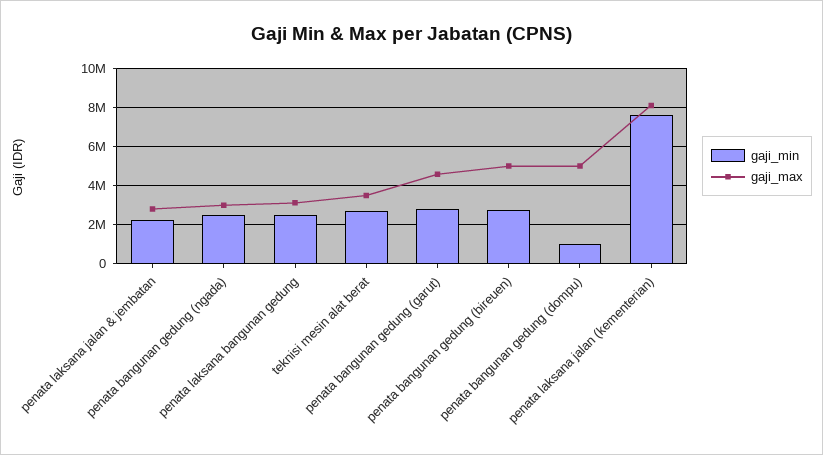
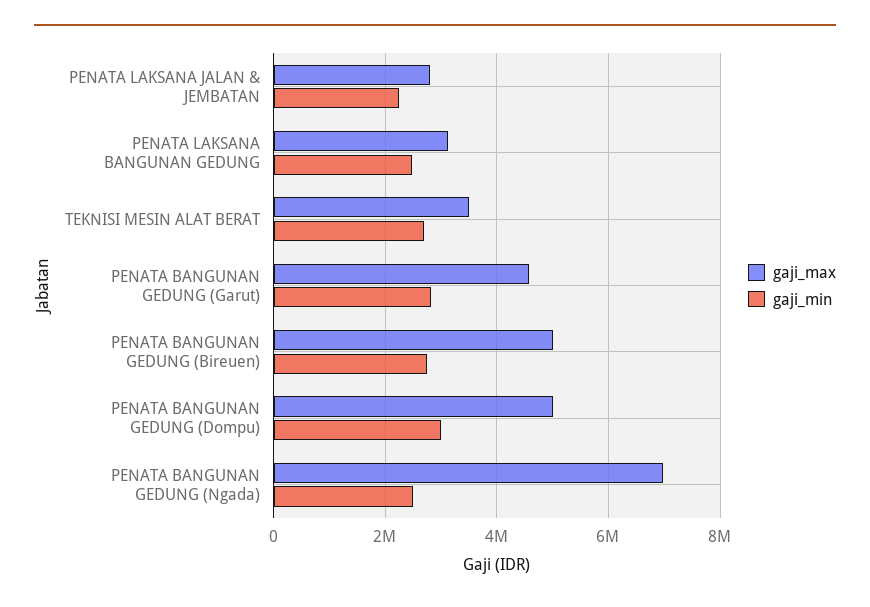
  {
    "gaji_min": {
      "penata laksana jalan & jembatan": 2200000,
      "penata bangunan gedung (ngada)": 2600000,
      "penata laksana bangunan gedung": 2400000,
      "teknisi mesin alat berat": 2800000,
      "penata bangunan gedung (garut)": 2800000,
      "penata bangunan gedung (bireuen)": 2800000,
-     "penata bangunan gedung (dompu)": 1000000,
+     "penata bangunan gedung (dompu)": 3000000
-     "penata laksana jalan (kementerian)": 7500000
    },
    "gaji_max": {
      "penata laksana jalan & jembatan": 2800000,
-     "penata bangunan gedung (ngada)": 3000000,
+     "penata bangunan gedung (ngada)": 7000000,
      "penata laksana bangunan gedung": 3200000,
      "teknisi mesin alat berat": 3600000,
      "penata bangunan gedung (garut)": 4600000,
      "penata bangunan gedung (bireuen)": 5000000,
-     "penata bangunan gedung (dompu)": 5000000,
+     "penata bangunan gedung (dompu)": 5000000
-     "penata laksana jalan (kementerian)": 8000000
    }
  }

